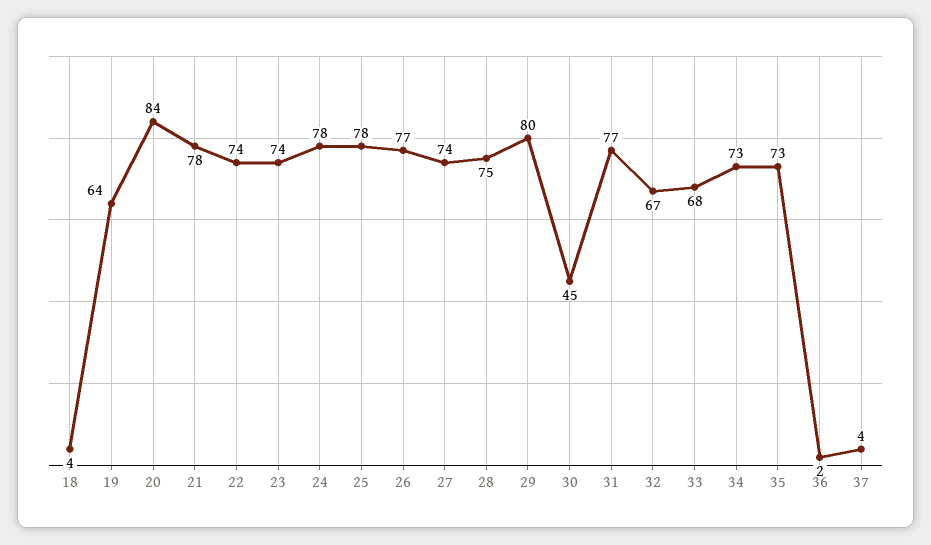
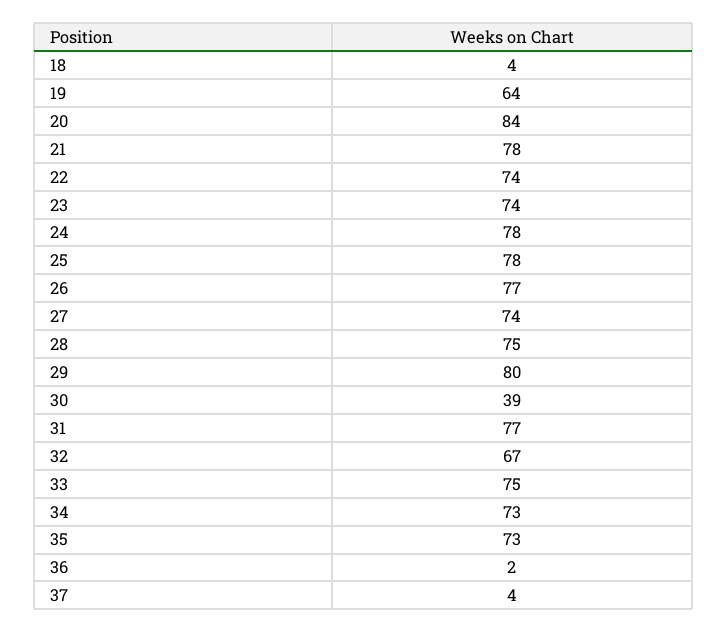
  {
    "18": 4,
    "19": 64,
    "20": 84,
    "21": 78,
    "22": 74,
    "23": 74,
    "24": 78,
    "25": 78,
    "26": 77,
    "27": 74,
    "28": 75,
    "29": 80,
-   "30": 45,
+   "30": 39,
    "31": 77,
    "32": 67,
-   "33": 68,
+   "33": 75,
    "34": 73,
    "35": 73,
    "36": 2,
    "37": 4
  }

